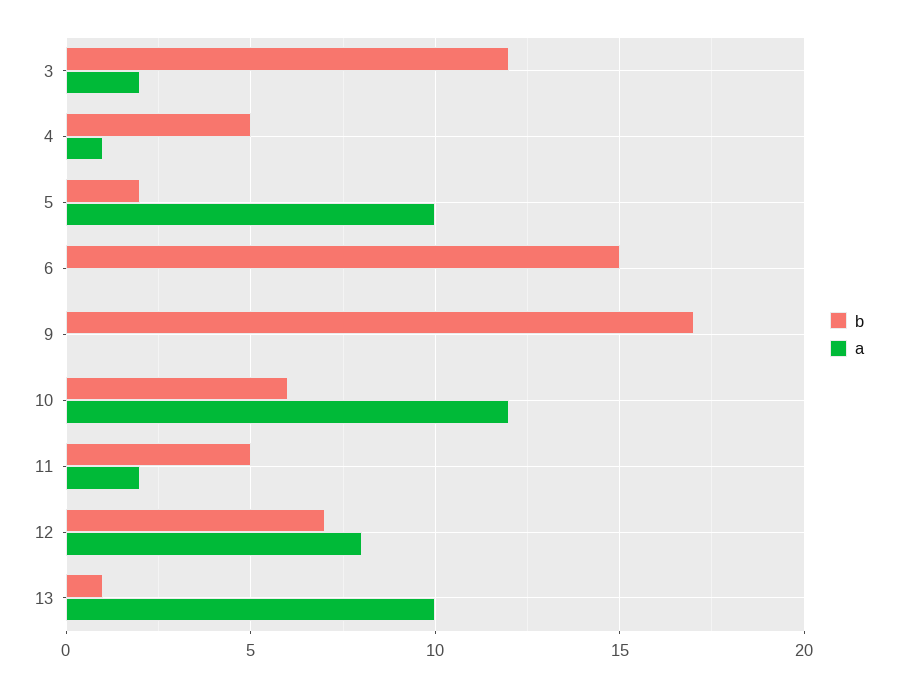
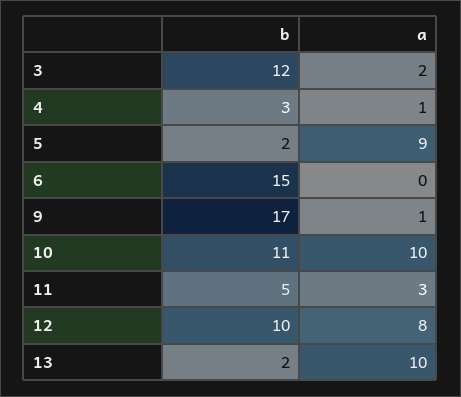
  {
    "b": {
      "3": 12,
-     "4": 5,
+     "4": 3,
      "5": 2,
      "6": 15,
      "9": 17,
-     "10": 6,
+     "10": 11,
      "11": 5,
-     "12": 7,
+     "12": 10,
-     "13": 1
+     "13": 2
    },
    "a": {
      "3": 2,
      "4": 1,
-     "5": 10,
+     "5": 9,
      "6": 0,
-     "9": 0,
+     "9": 1,
-     "10": 12,
+     "10": 10,
-     "11": 2,
+     "11": 3,
      "12": 8,
      "13": 10
    }
  }

